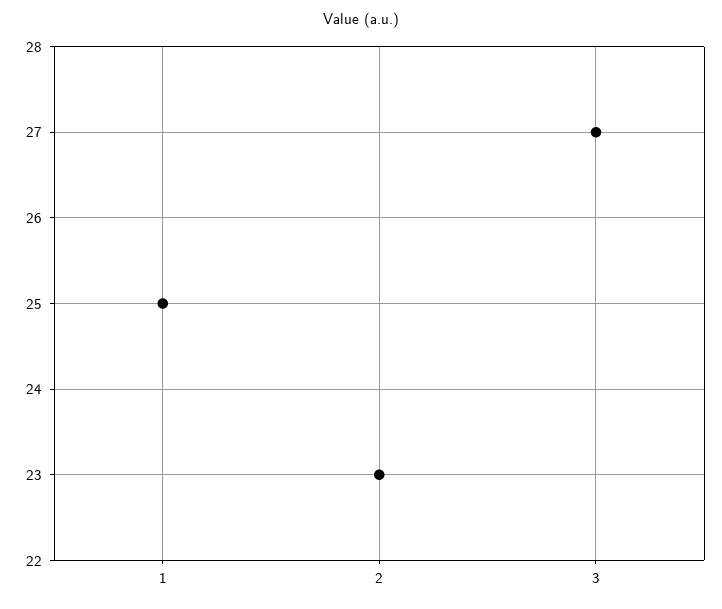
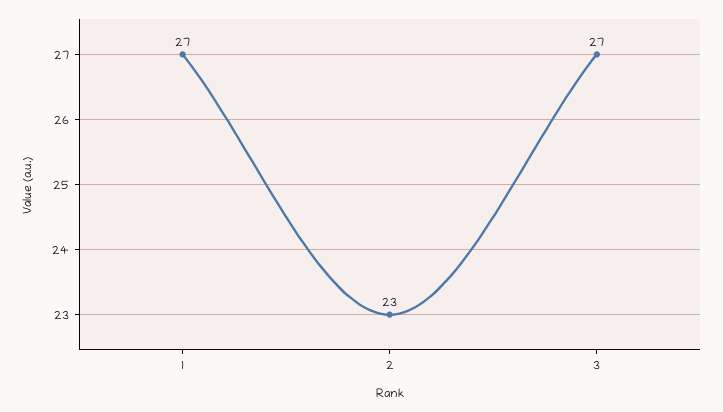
  {
-   "1": 25,
+   "1": 27,
    "2": 23,
    "3": 27
  }

